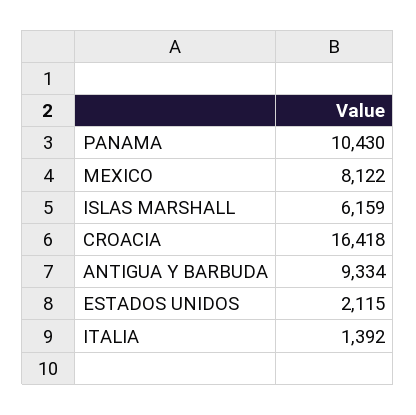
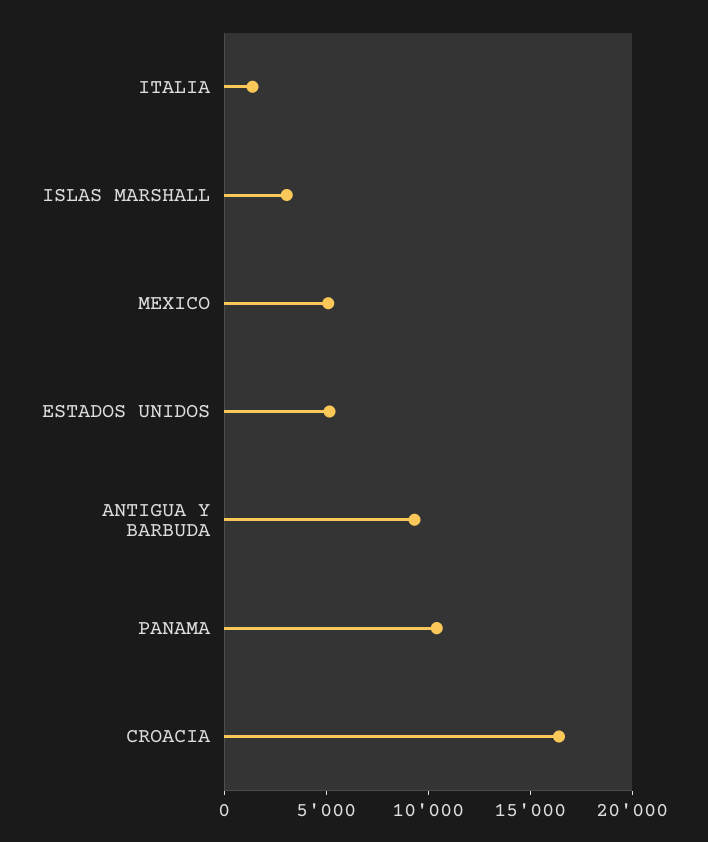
  {
    "PANAMA": 10430,
-   "MEXICO": 8122,
+   "MEXICO": 5000,
-   "ISLAS MARSHALL": 6159,
+   "ISLAS MARSHALL": 3000,
    "CROACIA": 16418,
    "ANTIGUA Y BARBUDA": 9334,
-   "ESTADOS UNIDOS": 2115,
+   "ESTADOS UNIDOS": 5000,
    "ITALIA": 1392
  }

